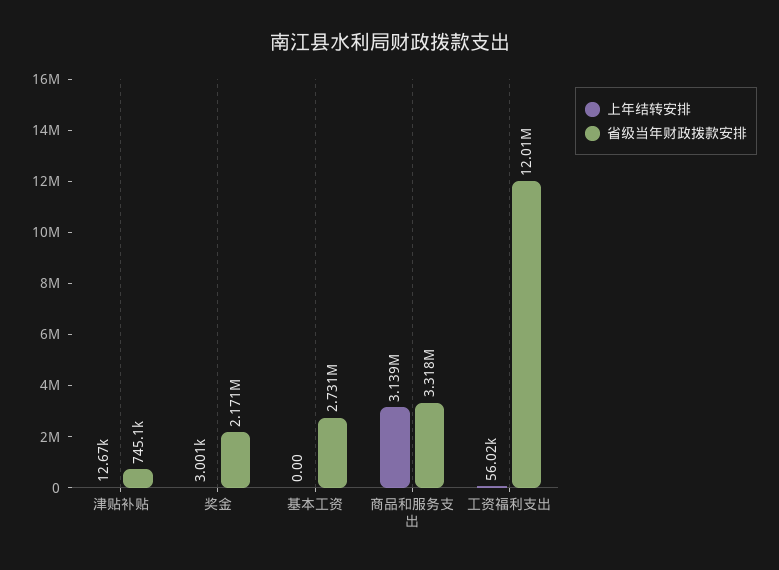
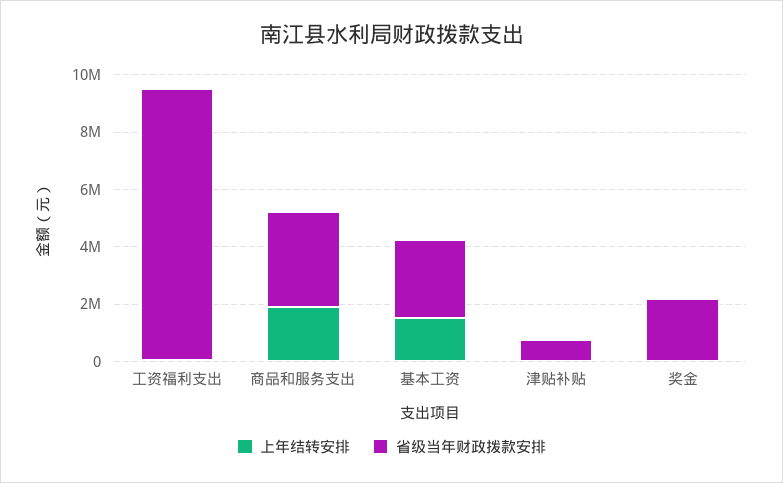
  {
    "上年结转安排": {
      "津贴补贴": 12670,
      "奖金": 3001,
-     "基本工资": 0,
+     "基本工资": 1500000,
-     "商品和服务支出": 3139000,
+     "商品和服务支出": 2000000,
      "工资福利支出": 56020
    },
    "省级当年财政拨款安排": {
      "津贴补贴": 745100,
      "奖金": 2171000,
      "基本工资": 2731000,
      "商品和服务支出": 3318000,
-     "工资福利支出": 12010000
+     "工资福利支出": 9500000
    }
  }

